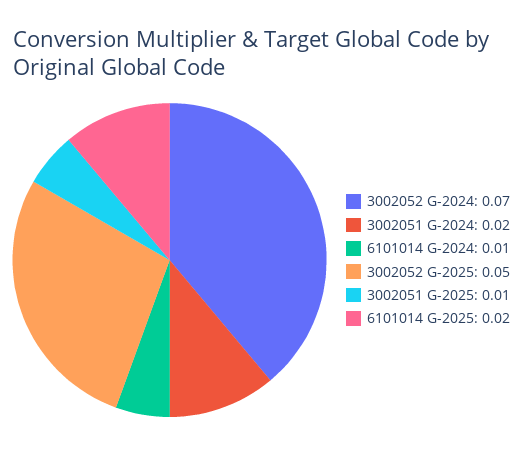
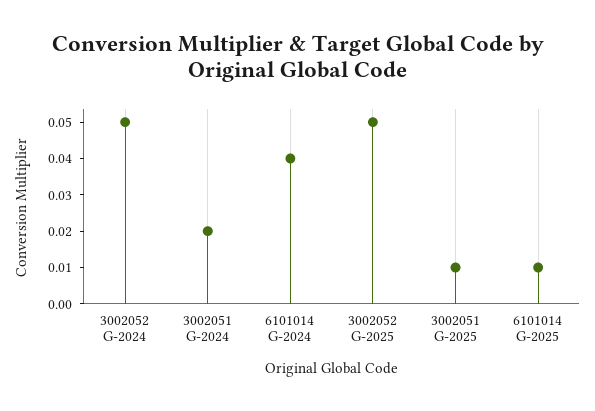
  {
-   "3002052 G-2024": 0.07,
+   "3002052 G-2024": 0.05,
    "3002051 G-2024": 0.02,
-   "6101014 G-2024": 0.01,
+   "6101014 G-2024": 0.04,
    "3002052 G-2025": 0.05,
    "3002051 G-2025": 0.01,
-   "6101014 G-2025": 0.02
+   "6101014 G-2025": 0.01
  }

